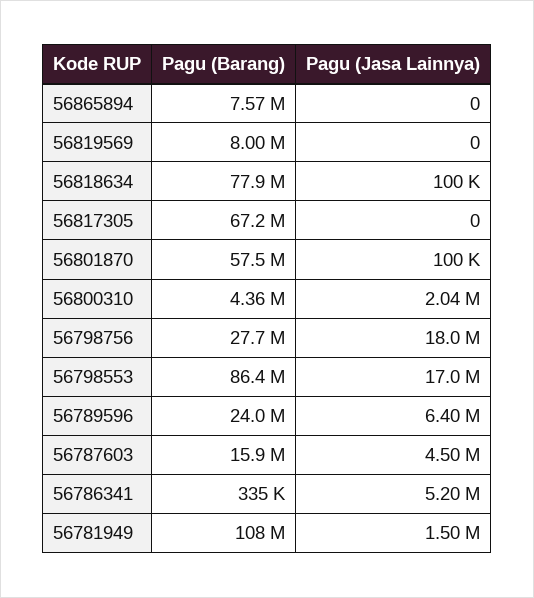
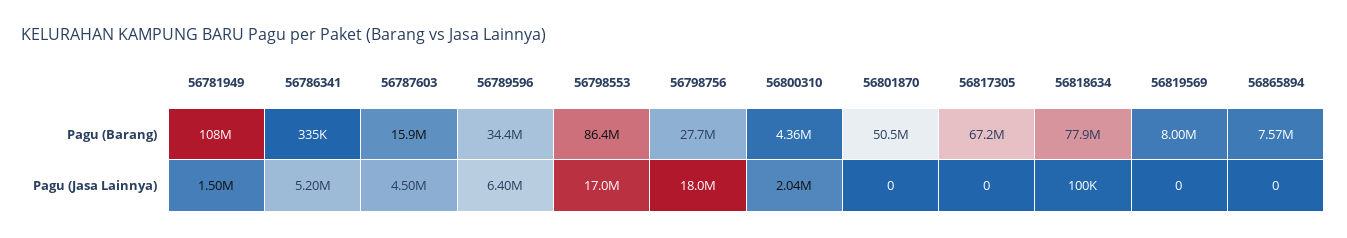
  {
    "Pagu (Barang)": {
      "56865894": 7570000,
      "56819569": 8000000,
      "56818634": 77900000,
      "56817305": 67200000,
-     "56801870": 57500000,
+     "56801870": 50500000,
      "56800310": 4360000,
      "56798756": 27700000,
      "56798553": 86400000,
-     "56789596": 24000000,
+     "56789596": 34400000,
      "56787603": 15900000,
      "56786341": 335000,
      "56781949": 108000000
    },
    "Pagu (Jasa Lainnya)": {
      "56865894": 0,
      "56819569": 0,
      "56818634": 100000,
      "56817305": 0,
-     "56801870": 100000,
+     "56801870": 0,
      "56800310": 2040000,
      "56798756": 18000000,
      "56798553": 17000000,
      "56789596": 6400000,
      "56787603": 4500000,
      "56786341": 5200000,
      "56781949": 1500000
    }
  }

